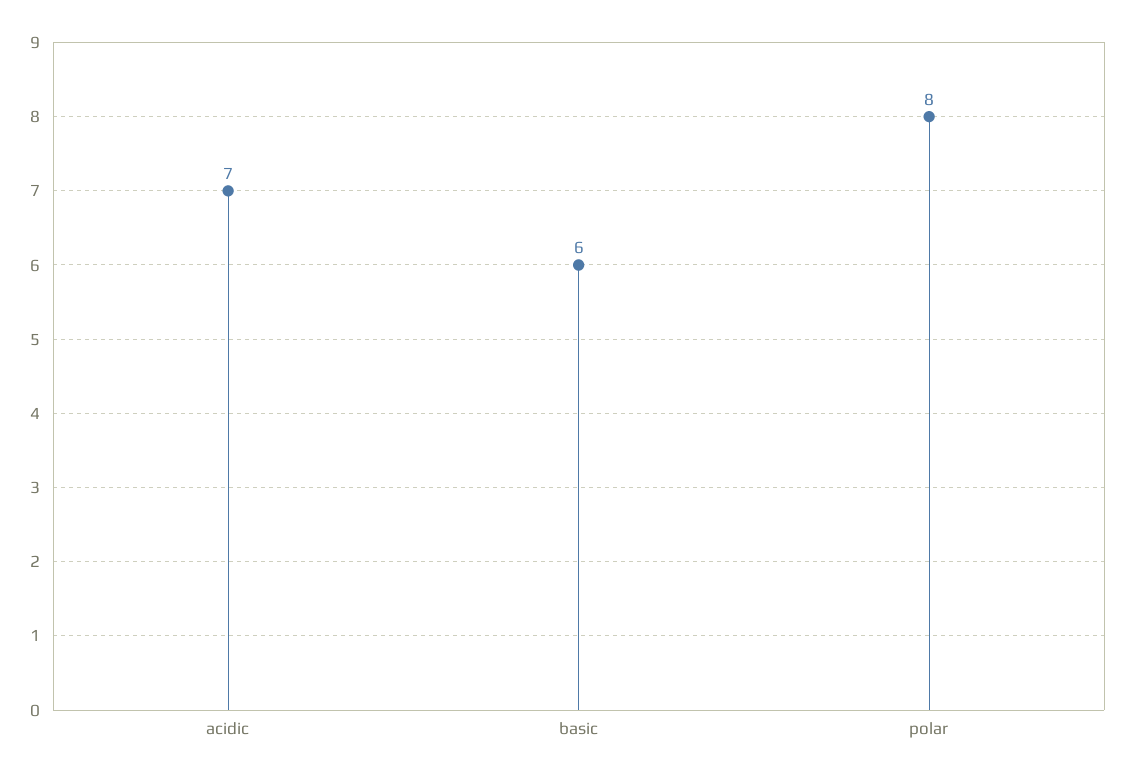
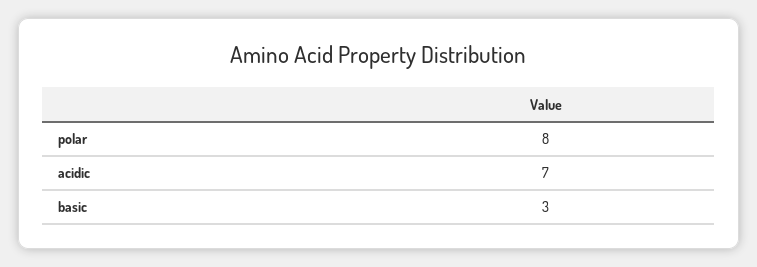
  {
    "acidic": 7,
-   "basic": 6,
+   "basic": 3,
    "polar": 8
  }

